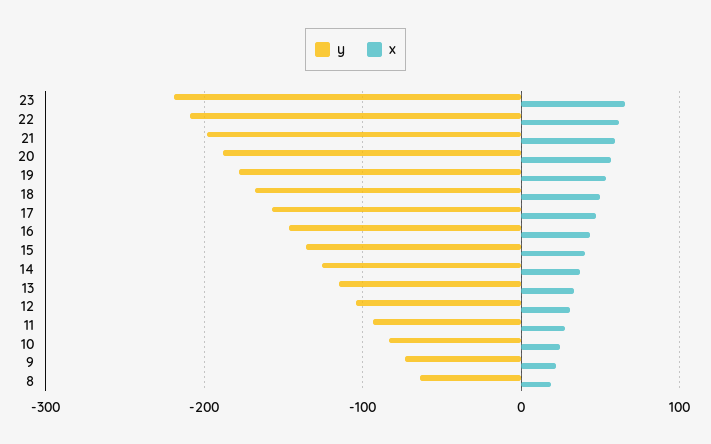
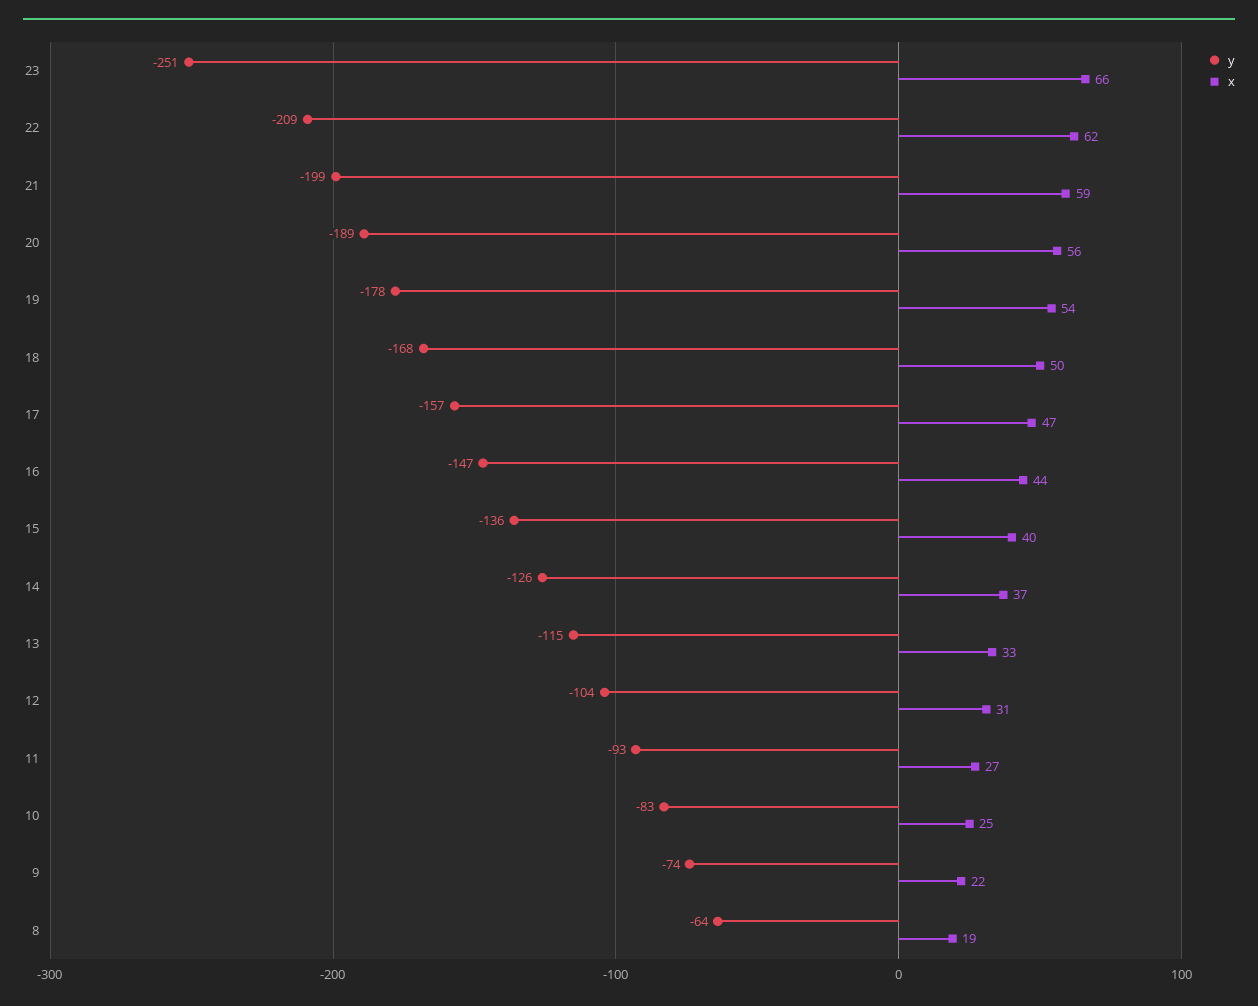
  {
    "y": {
-     "23": -220,
+     "23": -251,
      "22": -209,
      "21": -199,
      "20": -189,
      "19": -178,
      "18": -168,
      "17": -157,
      "16": -147,
      "15": -136,
      "14": -126,
      "13": -115,
      "12": -104,
      "11": -93,
      "10": -83,
      "9": -74,
      "8": -64
    },
    "x": {
      "23": 66,
      "22": 62,
      "21": 59,
      "20": 56,
      "19": 54,
      "18": 50,
      "17": 47,
      "16": 44,
      "15": 40,
      "14": 37,
      "13": 33,
      "12": 31,
      "11": 27,
      "10": 25,
      "9": 22,
      "8": 19
    }
  }

